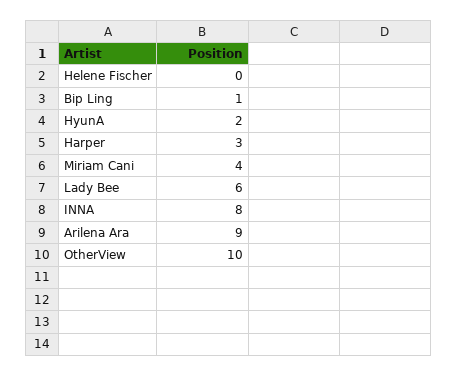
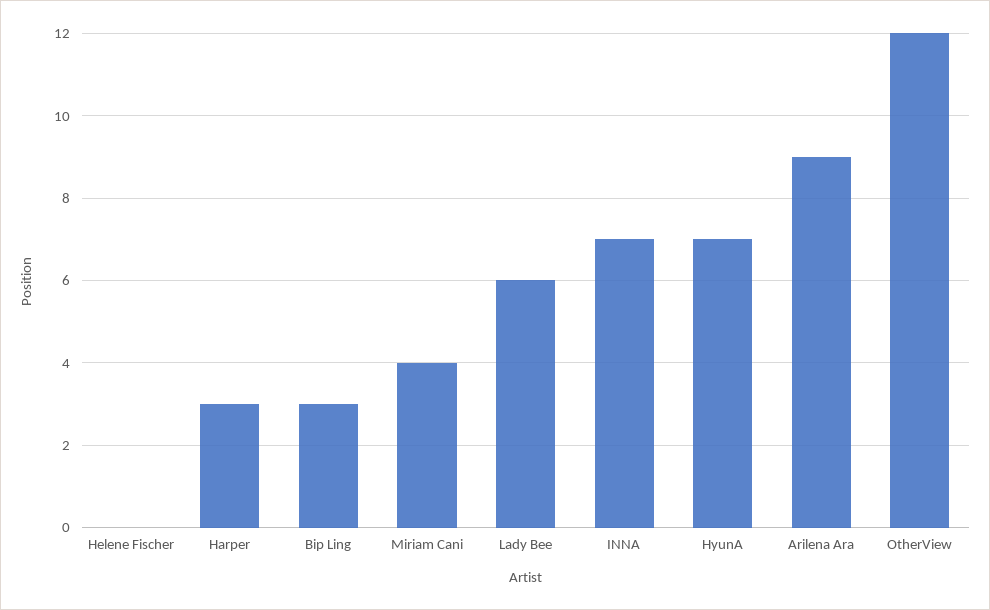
  {
    "Helene Fischer": 0,
-   "Bip Ling": 1,
+   "Bip Ling": 3,
-   "HyunA": 2,
+   "HyunA": 7,
    "Harper": 3,
    "Miriam Cani": 4,
    "Lady Bee": 6,
-   "INNA": 8,
+   "INNA": 7,
    "Arilena Ara": 9,
-   "OtherView": 10
+   "OtherView": 12
  }

